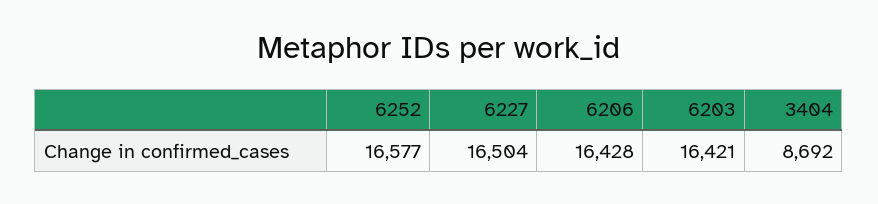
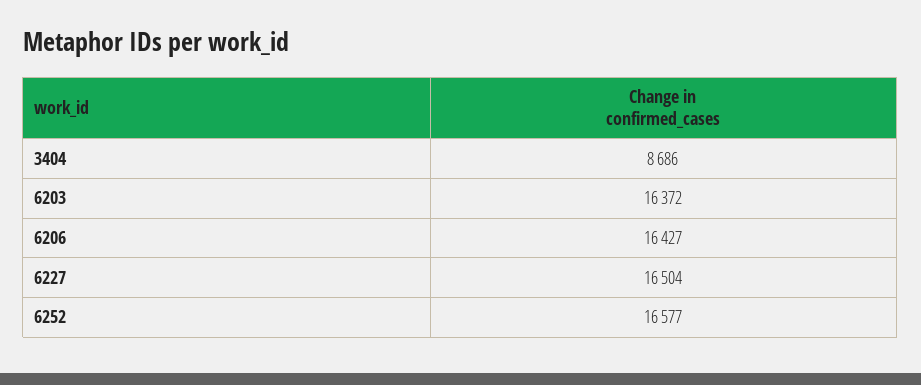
  {
    "6252": 16577,
    "6227": 16504,
-   "6206": 16428,
+   "6206": 16427,
-   "6203": 16421,
+   "6203": 16372,
-   "3404": 8692
+   "3404": 8686
  }

